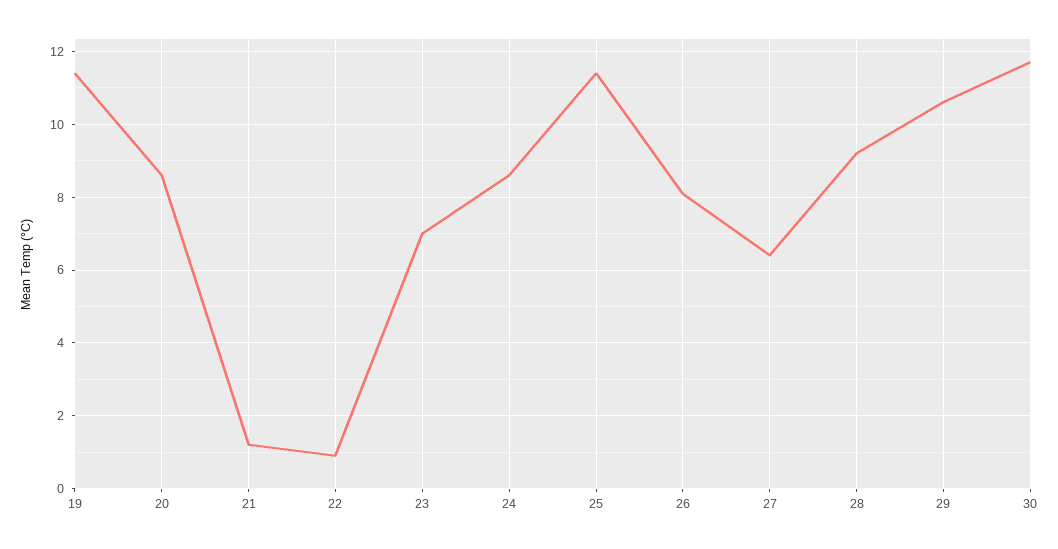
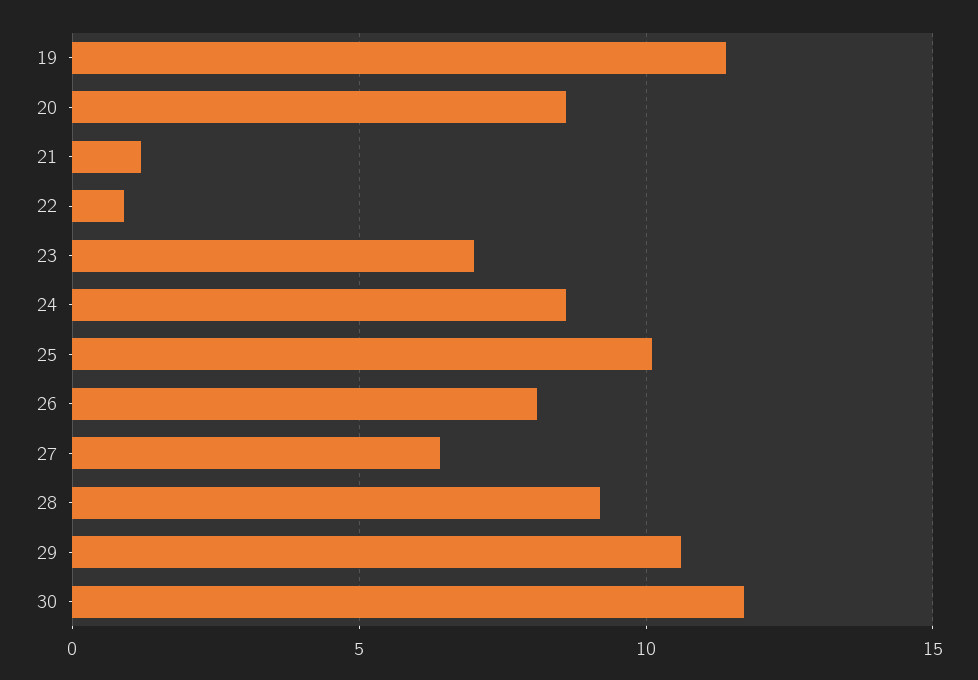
  {
    "19": 11.5,
    "20": 8.5,
    "21": 1,
    "22": 1,
    "23": 7,
    "24": 8.5,
-   "25": 11.5,
+   "25": 10,
    "26": 8,
    "27": 6.5,
    "28": 9,
    "29": 10.5,
    "30": 11.5
  }

